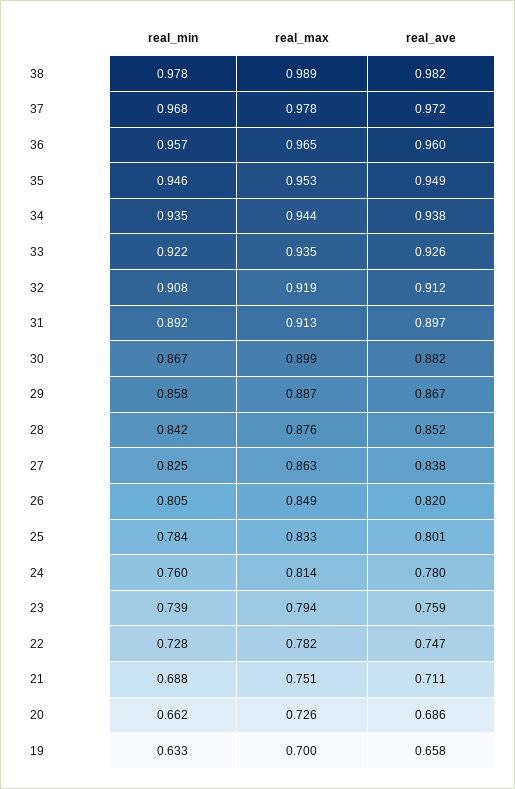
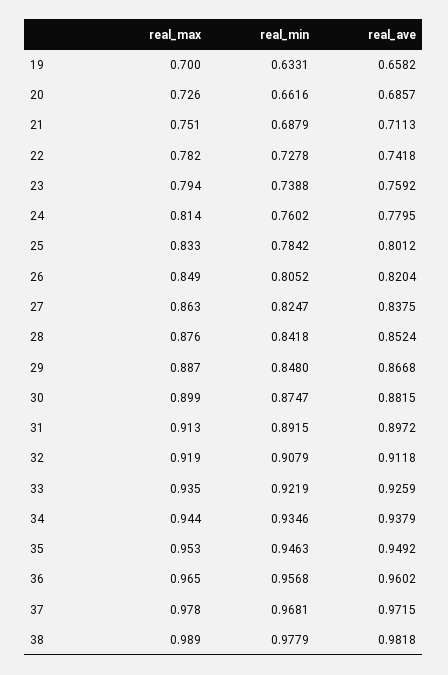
  {
    "real_min": {
      "38": 0.9779,
      "37": 0.9681,
      "36": 0.9568,
      "35": 0.9463,
      "34": 0.9346,
      "33": 0.9219,
      "32": 0.9079,
      "31": 0.8915,
-     "30": 0.867,
+     "30": 0.8747,
-     "29": 0.858,
+     "29": 0.848,
      "28": 0.8418,
      "27": 0.8247,
      "26": 0.8052,
      "25": 0.7842,
      "24": 0.7602,
      "23": 0.7388,
      "22": 0.7278,
      "21": 0.6879,
      "20": 0.6616,
      "19": 0.6331
    },
    "real_max": {
      "38": 0.989,
      "37": 0.978,
      "36": 0.965,
      "35": 0.953,
      "34": 0.944,
      "33": 0.935,
      "32": 0.919,
      "31": 0.913,
      "30": 0.899,
      "29": 0.887,
      "28": 0.876,
      "27": 0.863,
      "26": 0.849,
      "25": 0.833,
      "24": 0.814,
      "23": 0.794,
      "22": 0.782,
      "21": 0.751,
      "20": 0.726,
      "19": 0.7
    },
    "real_ave": {
      "38": 0.9818,
      "37": 0.9715,
      "36": 0.9602,
      "35": 0.9492,
      "34": 0.9379,
      "33": 0.9259,
      "32": 0.9118,
      "31": 0.8972,
      "30": 0.8815,
      "29": 0.8668,
      "28": 0.8524,
      "27": 0.8375,
      "26": 0.8204,
      "25": 0.8012,
      "24": 0.7795,
      "23": 0.7592,
-     "22": 0.747,
+     "22": 0.7418,
      "21": 0.7113,
      "20": 0.6857,
      "19": 0.6582
    }
  }

